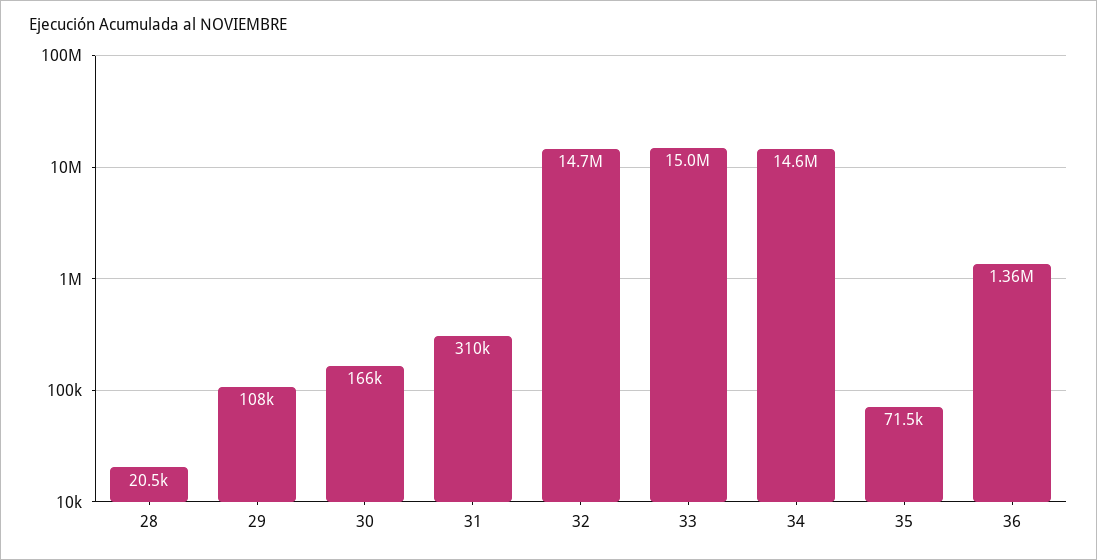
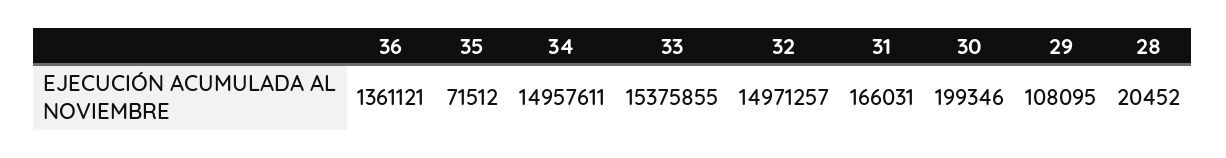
  {
    "28": 20452,
    "29": 108095,
-   "30": 166000,
+   "30": 199346,
-   "31": 310000,
+   "31": 166031,
-   "32": 14700000,
+   "32": 14971257,
-   "33": 15000000,
+   "33": 15375855,
-   "34": 14600000,
+   "34": 14957611,
    "35": 71512,
    "36": 1361121
  }

